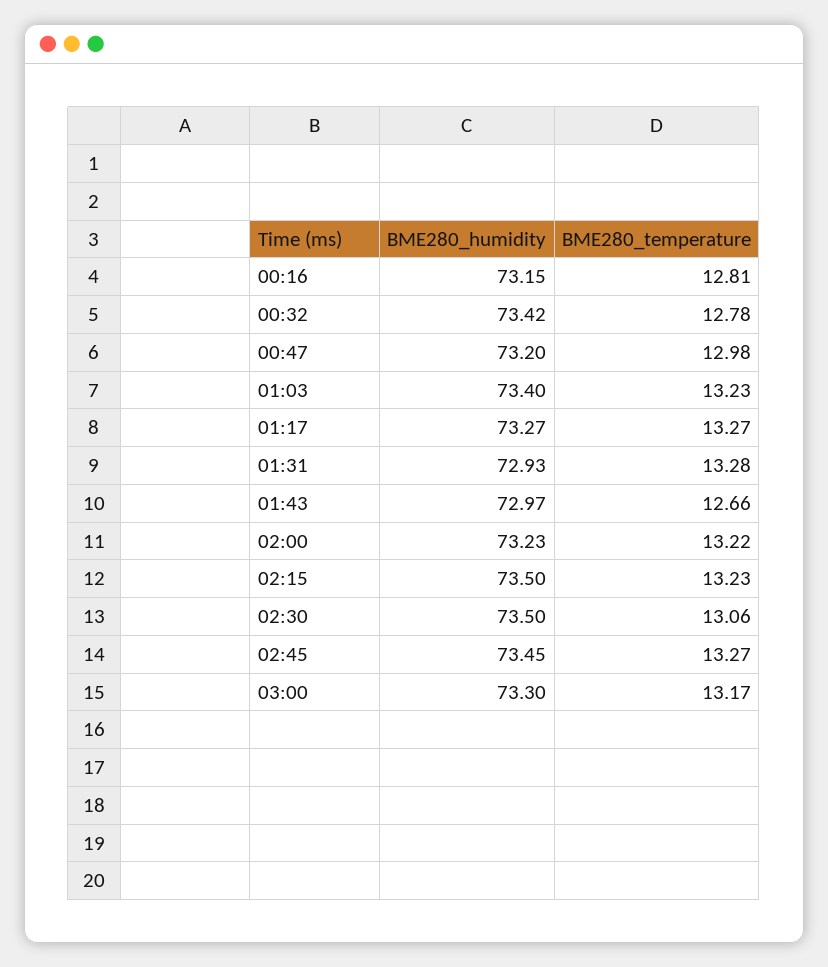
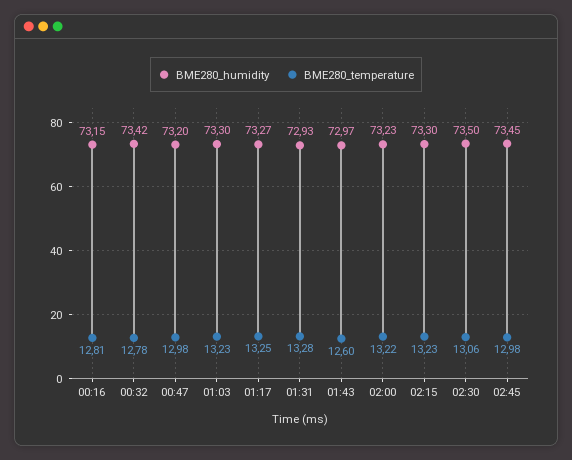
  {
    "BME280_humidity": {
      "00:16": 73.15,
      "00:32": 73.42,
      "00:47": 73.2,
-     "01:03": 73.4,
+     "01:03": 73.3,
      "01:17": 73.27,
      "01:31": 72.93,
      "01:43": 72.97,
      "02:00": 73.23,
-     "02:15": 73.5,
+     "02:15": 73.3,
      "02:30": 73.5,
-     "02:45": 73.45,
+     "02:45": 73.45
-     "03:00": 73.3
    },
    "BME280_temperature": {
      "00:16": 12.81,
      "00:32": 12.78,
      "00:47": 12.98,
      "01:03": 13.23,
-     "01:17": 13.27,
+     "01:17": 13.25,
      "01:31": 13.28,
-     "01:43": 12.66,
+     "01:43": 12.6,
      "02:00": 13.22,
      "02:15": 13.23,
      "02:30": 13.06,
-     "02:45": 13.27,
+     "02:45": 12.98
-     "03:00": 13.17
    }
  }

